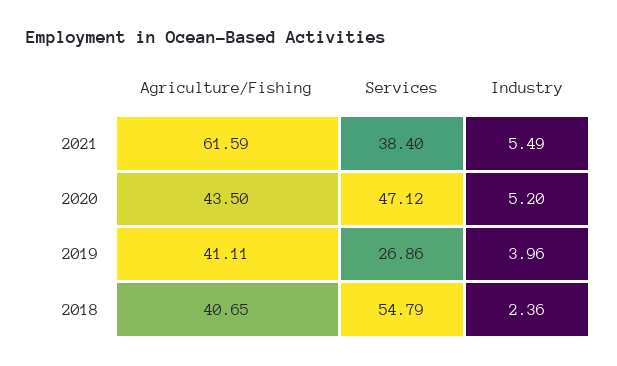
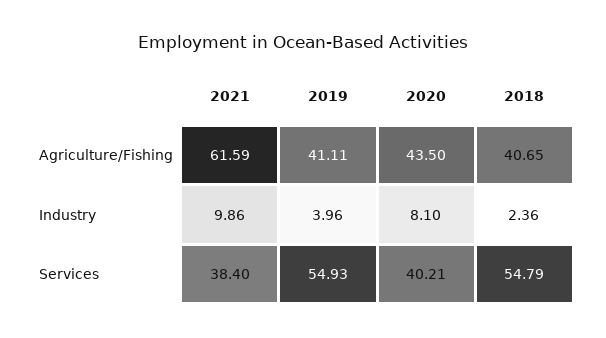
  {
    "Agriculture/Fishing": {
      "2021": 61.59,
      "2020": 43.5,
      "2019": 41.11,
      "2018": 40.65
    },
    "Services": {
      "2021": 38.4,
-     "2020": 47.12,
+     "2020": 40.21,
-     "2019": 26.86,
+     "2019": 54.93,
      "2018": 54.79
    },
    "Industry": {
-     "2021": 5.49,
+     "2021": 9.86,
-     "2020": 5.2,
+     "2020": 8.1,
      "2019": 3.96,
      "2018": 2.36
    }
  }

